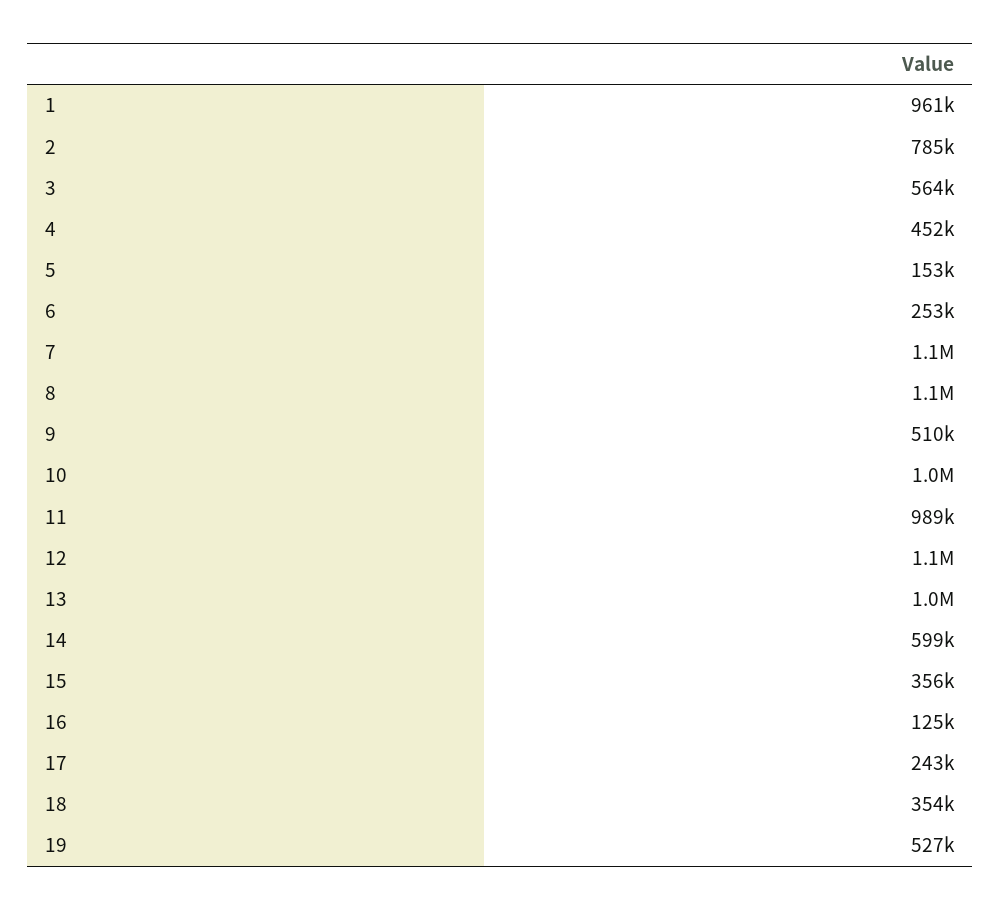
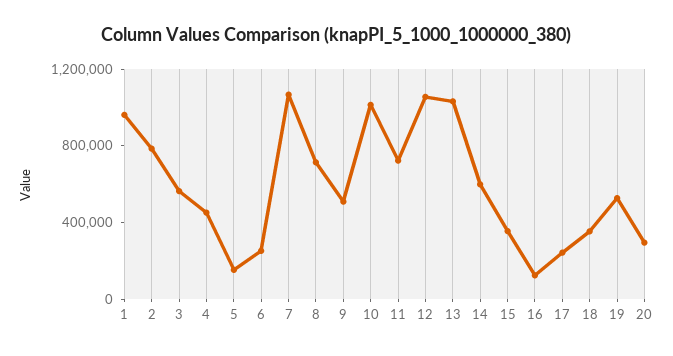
  {
    "1": 961000,
    "2": 785000,
    "3": 564000,
    "4": 452000,
    "5": 153000,
    "6": 253000,
    "7": 1100000,
-   "8": 1100000,
+   "8": 700000,
    "9": 510000,
    "10": 1000000,
-   "11": 989000,
+   "11": 700000,
    "12": 1100000,
    "13": 1000000,
    "14": 599000,
    "15": 356000,
    "16": 125000,
    "17": 243000,
    "18": 354000,
-   "19": 527000
+   "19": 527000,
+   "20": 300000
  }

